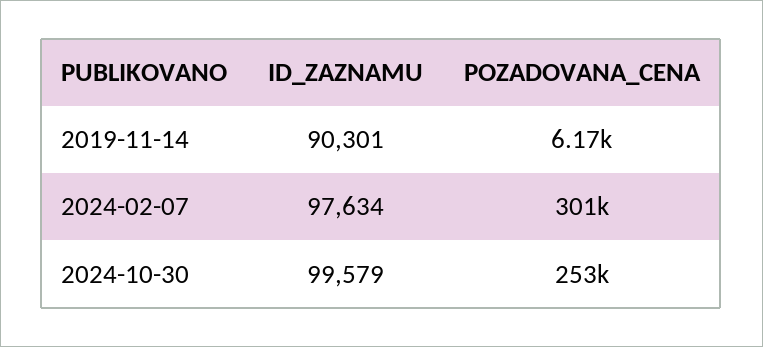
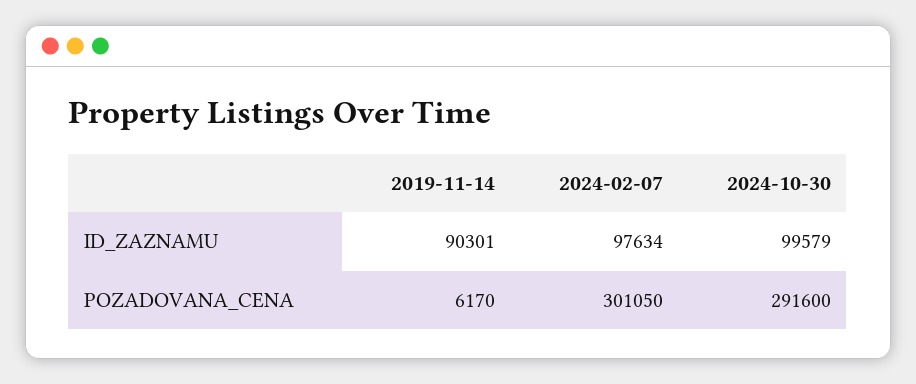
  {
    "ID_ZAZNAMU": {
      "2019-11-14": 90301,
      "2024-02-07": 97634,
      "2024-10-30": 99579
    },
    "POZADOVANA_CENA": {
      "2019-11-14": 6170,
      "2024-02-07": 301050,
-     "2024-10-30": 253000
+     "2024-10-30": 291600
    }
  }

